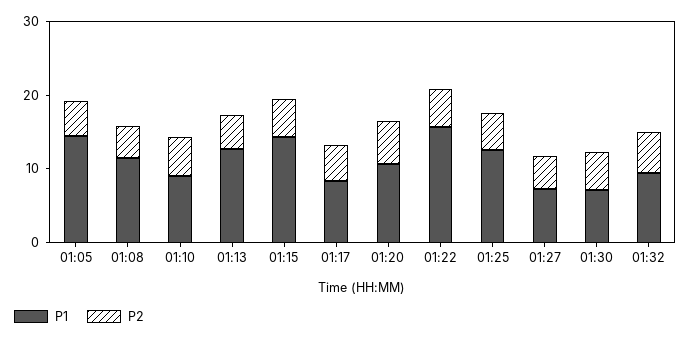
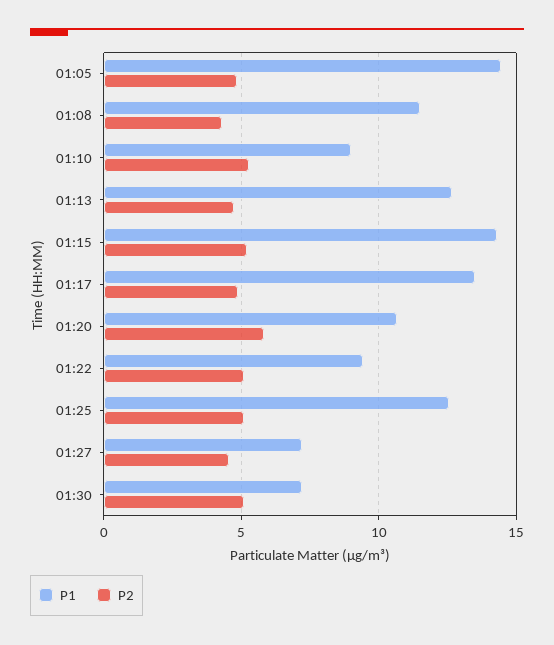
  {
    "P1": {
      "01:05": 14.5,
      "01:08": 11.5,
      "01:10": 9,
      "01:13": 12.5,
      "01:15": 14.5,
-     "01:17": 8,
+     "01:17": 13.5,
      "01:20": 10.5,
-     "01:22": 16,
+     "01:22": 9.5,
      "01:25": 12.5,
      "01:27": 7,
-     "01:30": 7,
+     "01:30": 7
-     "01:32": 10
    },
    "P2": {
      "01:05": 5,
      "01:08": 4.5,
      "01:10": 5.5,
      "01:13": 5,
      "01:15": 5,
      "01:17": 5,
      "01:20": 6,
      "01:22": 5,
      "01:25": 5,
      "01:27": 4.5,
-     "01:30": 5,
+     "01:30": 5
-     "01:32": 6
    }
  }

